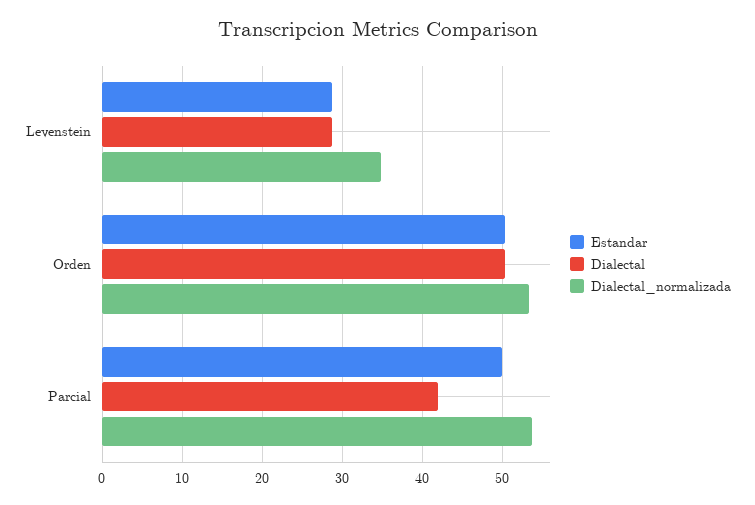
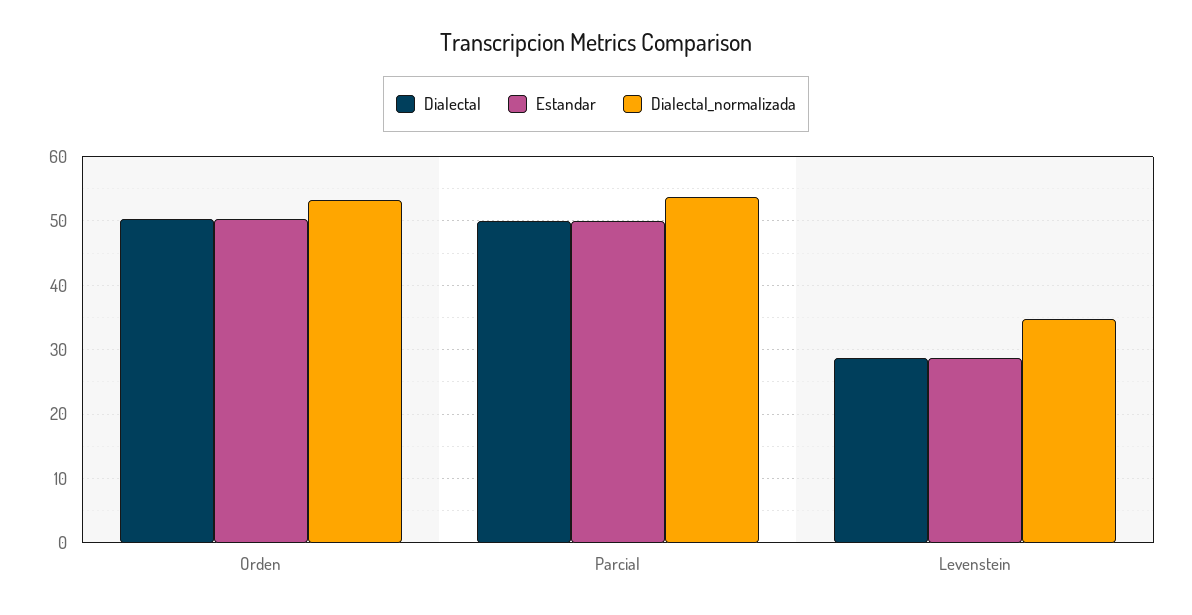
  {
    "Estandar": {
      "Levenstein": 29,
      "Orden": 50,
      "Parcial": 50
    },
    "Dialectal": {
      "Levenstein": 29,
      "Orden": 50,
-     "Parcial": 42
+     "Parcial": 50
    },
    "Dialectal_normalizada": {
      "Levenstein": 35,
      "Orden": 53,
      "Parcial": 54
    }
  }

